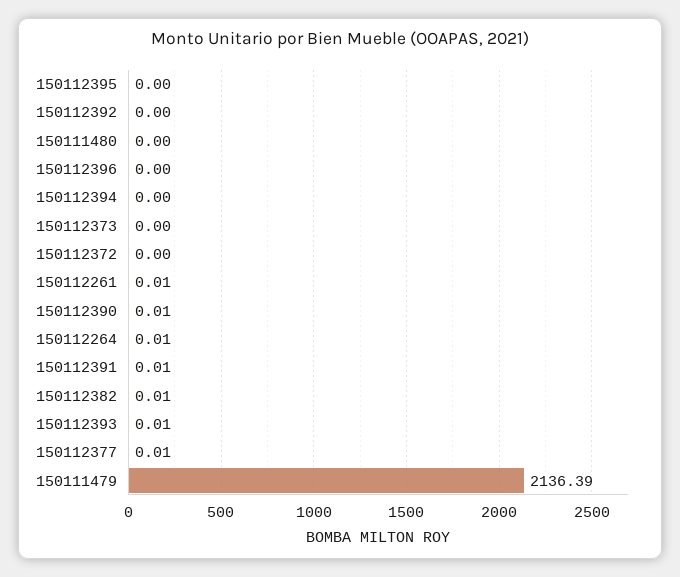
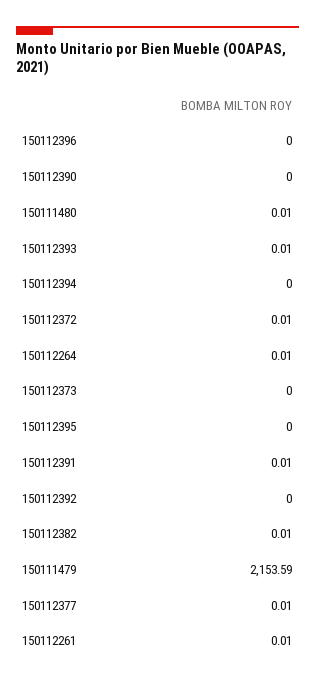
  {
    "150112395": 0,
    "150112392": 0,
-   "150111480": 0,
+   "150111480": 0.01,
    "150112396": 0,
    "150112394": 0,
    "150112373": 0,
-   "150112372": 0,
+   "150112372": 0.01,
    "150112261": 0.01,
-   "150112390": 0.01,
+   "150112390": 0,
    "150112264": 0.01,
    "150112391": 0.01,
    "150112382": 0.01,
    "150112393": 0.01,
    "150112377": 0.01,
-   "150111479": 2136.39
+   "150111479": 2153.59
  }

